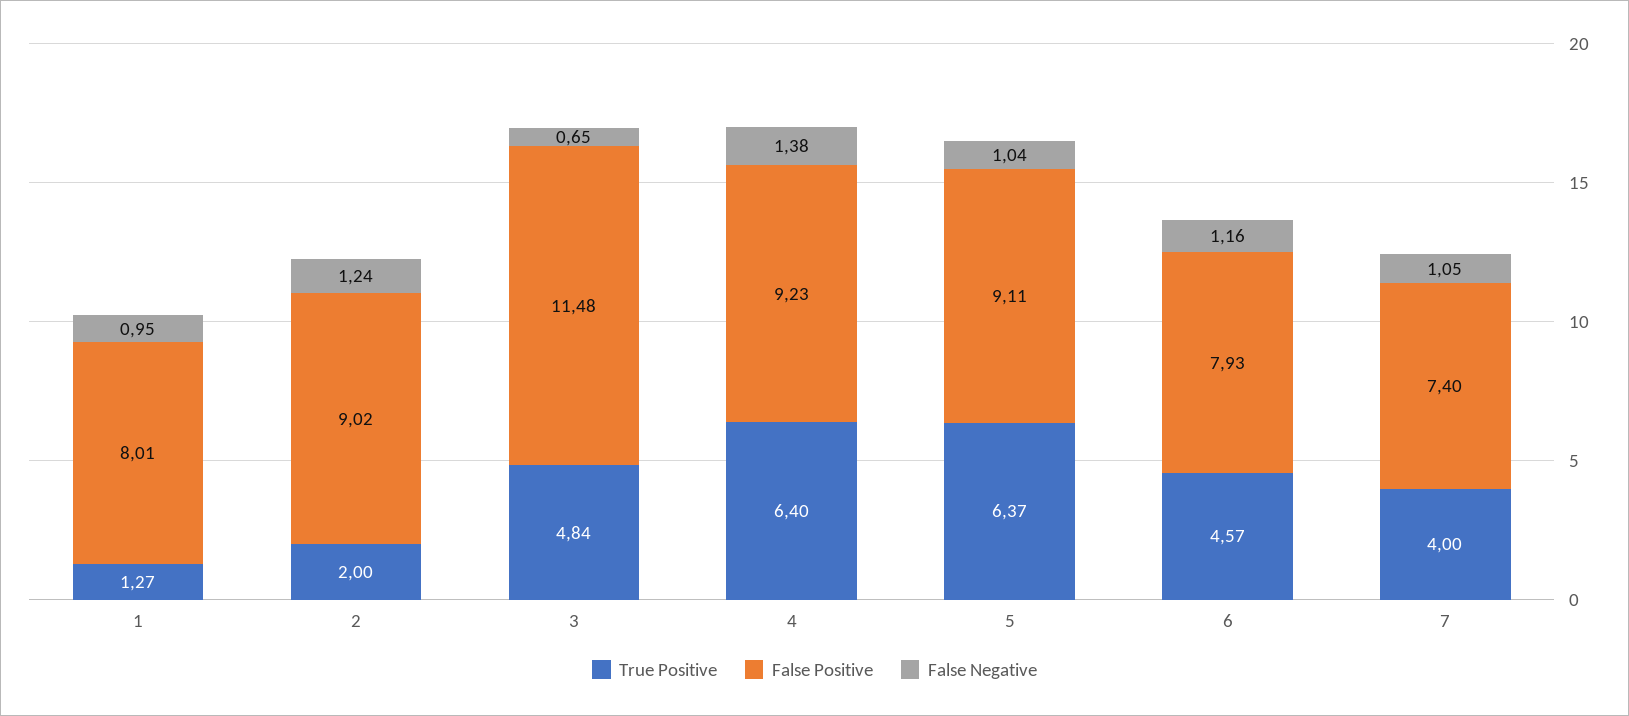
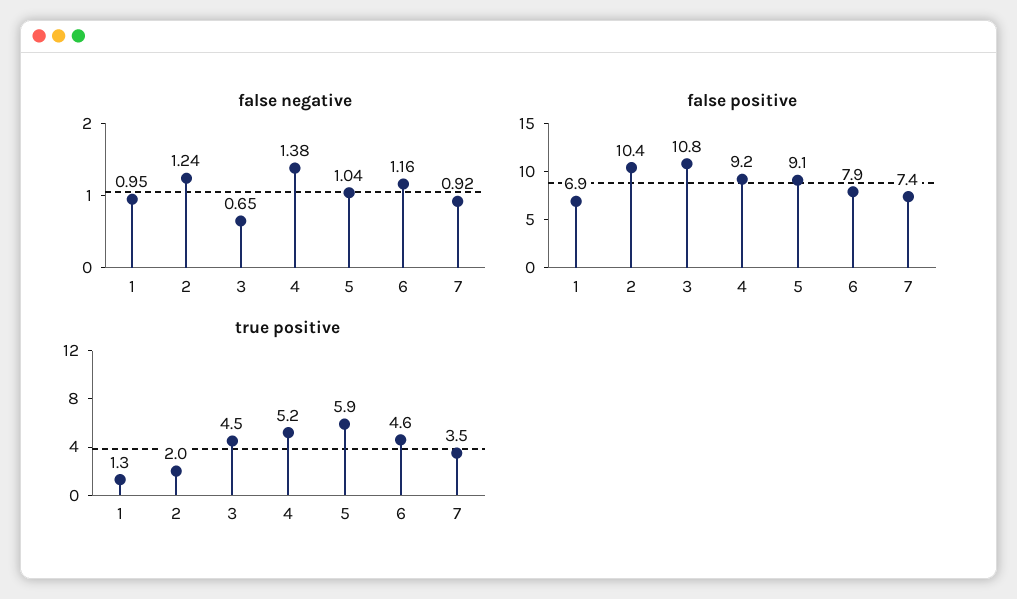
  {
    "True Positive": {
      "1": 1.27,
      "2": 2,
-     "3": 4.84,
+     "3": 4.5,
-     "4": 6.4,
+     "4": 5.2,
-     "5": 6.37,
+     "5": 5.9,
      "6": 4.57,
-     "7": 4
+     "7": 3.5
    },
    "False Positive": {
-     "1": 8.01,
+     "1": 6.9,
-     "2": 9.02,
+     "2": 10.4,
-     "3": 11.48,
+     "3": 10.8,
      "4": 9.23,
      "5": 9.11,
      "6": 7.93,
      "7": 7.4
    },
    "False Negative": {
      "1": 0.95,
      "2": 1.24,
      "3": 0.65,
      "4": 1.38,
      "5": 1.04,
      "6": 1.16,
-     "7": 1.05
+     "7": 0.92
    }
  }

